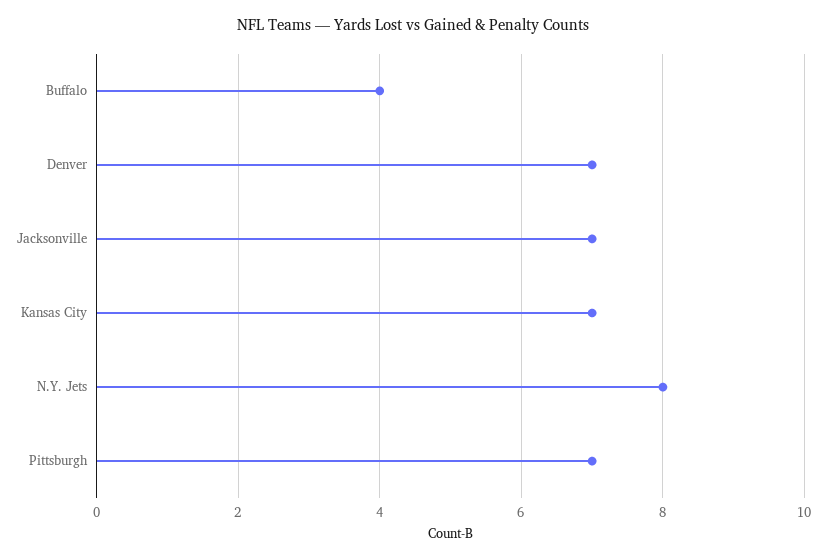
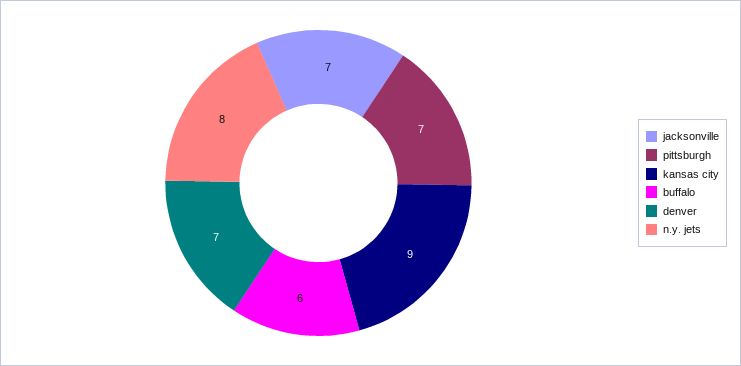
  {
-   "Buffalo": 4,
+   "Buffalo": 6,
    "Denver": 7,
    "Jacksonville": 7,
-   "Kansas City": 7,
+   "Kansas City": 9,
    "N.Y. Jets": 8,
    "Pittsburgh": 7
  }

